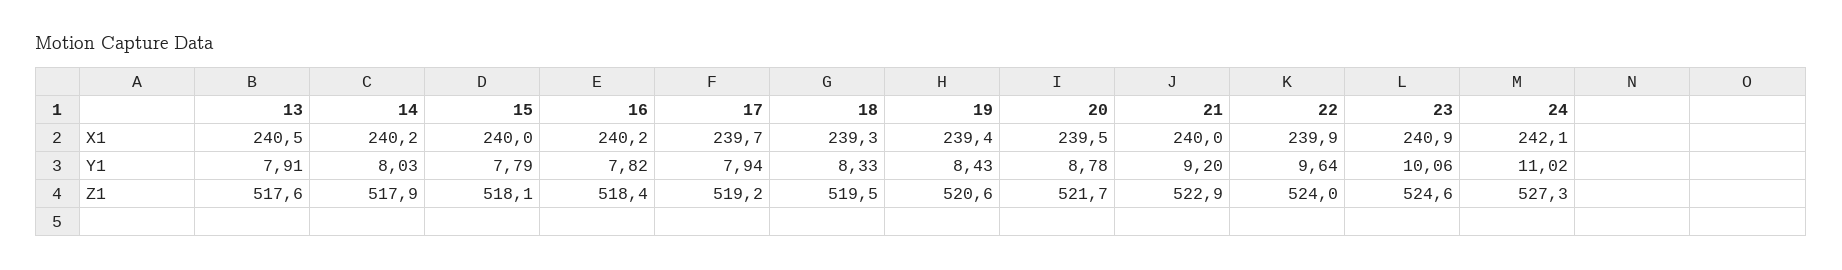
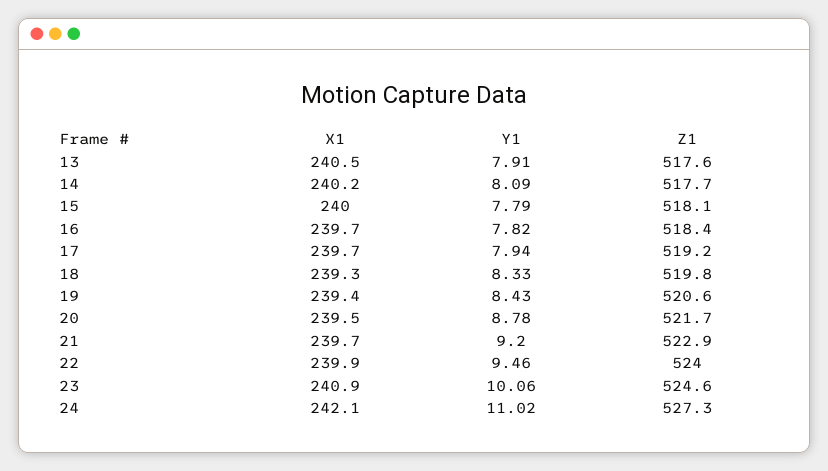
  {
    "13": {
      "X1": 240.5,
      "Y1": 7.91,
      "Z1": 517.6
    },
    "14": {
      "X1": 240.2,
-     "Y1": 8.03,
+     "Y1": 8.09,
-     "Z1": 517.9
+     "Z1": 517.7
    },
    "15": {
      "X1": 240,
      "Y1": 7.79,
      "Z1": 518.1
    },
    "16": {
-     "X1": 240.2,
+     "X1": 239.7,
      "Y1": 7.82,
      "Z1": 518.4
    },
    "17": {
      "X1": 239.7,
      "Y1": 7.94,
      "Z1": 519.2
    },
    "18": {
      "X1": 239.3,
      "Y1": 8.33,
-     "Z1": 519.5
+     "Z1": 519.8
    },
    "19": {
      "X1": 239.4,
      "Y1": 8.43,
      "Z1": 520.6
    },
    "20": {
      "X1": 239.5,
      "Y1": 8.78,
      "Z1": 521.7
    },
    "21": {
-     "X1": 240,
+     "X1": 239.7,
      "Y1": 9.2,
      "Z1": 522.9
    },
    "22": {
      "X1": 239.9,
-     "Y1": 9.64,
+     "Y1": 9.46,
      "Z1": 524
    },
    "23": {
      "X1": 240.9,
      "Y1": 10.06,
      "Z1": 524.6
    },
    "24": {
      "X1": 242.1,
      "Y1": 11.02,
      "Z1": 527.3
    }
  }

